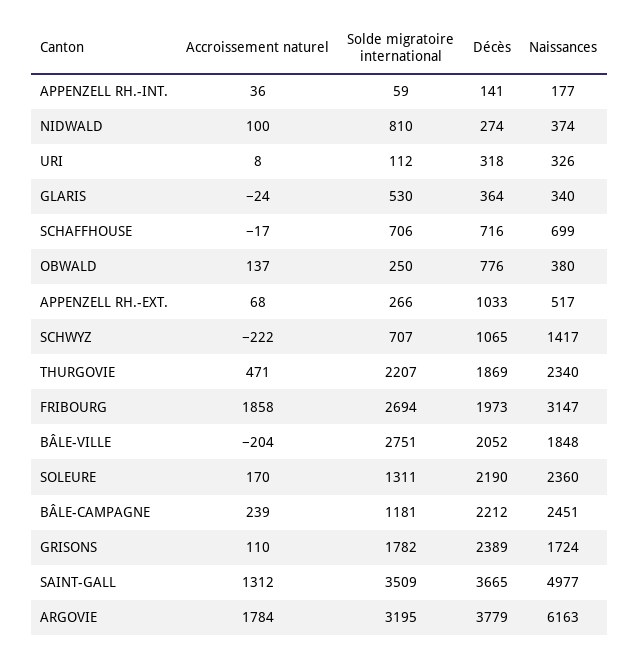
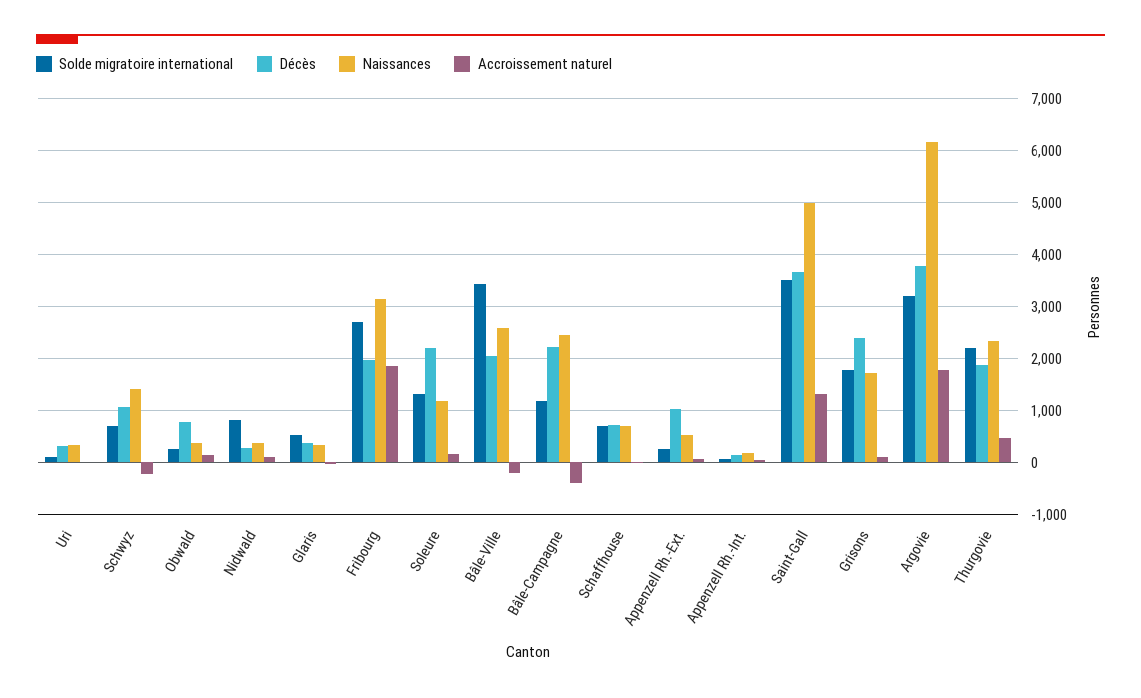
  {
    "Accroissement naturel": {
      "APPENZELL RH.-INT.": 36,
      "NIDWALD": 100,
      "URI": 8,
      "GLARIS": -24,
      "SCHAFFHOUSE": -17,
      "OBWALD": 137,
      "APPENZELL RH.-EXT.": 68,
      "SCHWYZ": -222,
      "THURGOVIE": 471,
      "FRIBOURG": 1858,
      "BÂLE-VILLE": -204,
      "SOLEURE": 170,
-     "BÂLE-CAMPAGNE": 239,
+     "BÂLE-CAMPAGNE": -400,
      "GRISONS": 110,
      "SAINT-GALL": 1312,
      "ARGOVIE": 1784
    },
    "Solde migratoire international": {
      "APPENZELL RH.-INT.": 59,
      "NIDWALD": 810,
      "URI": 112,
      "GLARIS": 530,
      "SCHAFFHOUSE": 706,
      "OBWALD": 250,
      "APPENZELL RH.-EXT.": 266,
      "SCHWYZ": 707,
      "THURGOVIE": 2207,
      "FRIBOURG": 2694,
-     "BÂLE-VILLE": 2751,
+     "BÂLE-VILLE": 3400,
      "SOLEURE": 1311,
      "BÂLE-CAMPAGNE": 1181,
      "GRISONS": 1782,
      "SAINT-GALL": 3509,
      "ARGOVIE": 3195
    },
    "Décès": {
      "APPENZELL RH.-INT.": 141,
      "NIDWALD": 274,
      "URI": 318,
      "GLARIS": 364,
      "SCHAFFHOUSE": 716,
      "OBWALD": 776,
      "APPENZELL RH.-EXT.": 1033,
      "SCHWYZ": 1065,
      "THURGOVIE": 1869,
      "FRIBOURG": 1973,
      "BÂLE-VILLE": 2052,
      "SOLEURE": 2190,
      "BÂLE-CAMPAGNE": 2212,
      "GRISONS": 2389,
      "SAINT-GALL": 3665,
      "ARGOVIE": 3779
    },
    "Naissances": {
      "APPENZELL RH.-INT.": 177,
      "NIDWALD": 374,
      "URI": 326,
      "GLARIS": 340,
      "SCHAFFHOUSE": 699,
      "OBWALD": 380,
      "APPENZELL RH.-EXT.": 517,
      "SCHWYZ": 1417,
      "THURGOVIE": 2340,
      "FRIBOURG": 3147,
-     "BÂLE-VILLE": 1848,
+     "BÂLE-VILLE": 2600,
-     "SOLEURE": 2360,
+     "SOLEURE": 1200,
      "BÂLE-CAMPAGNE": 2451,
      "GRISONS": 1724,
      "SAINT-GALL": 4977,
      "ARGOVIE": 6163
    }
  }

